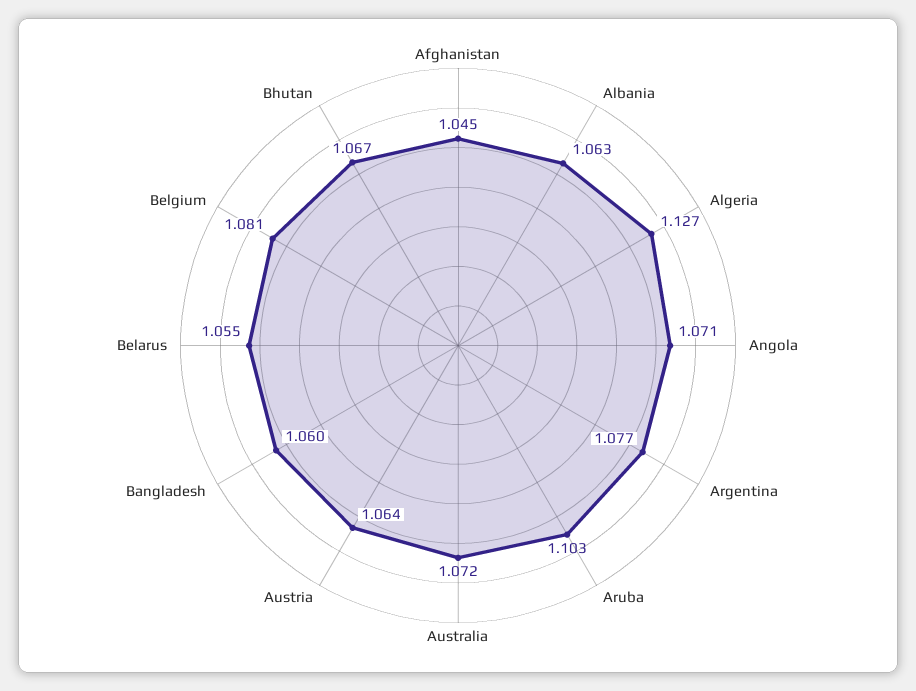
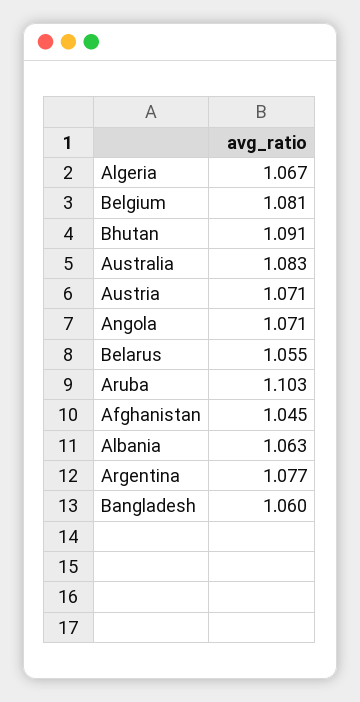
  {
    "Afghanistan": 1.045,
    "Albania": 1.063,
-   "Algeria": 1.127,
+   "Algeria": 1.067,
    "Angola": 1.071,
    "Argentina": 1.077,
    "Aruba": 1.103,
-   "Australia": 1.072,
+   "Australia": 1.083,
-   "Austria": 1.064,
+   "Austria": 1.071,
    "Bangladesh": 1.06,
    "Belarus": 1.055,
    "Belgium": 1.081,
-   "Bhutan": 1.067
+   "Bhutan": 1.091
  }

